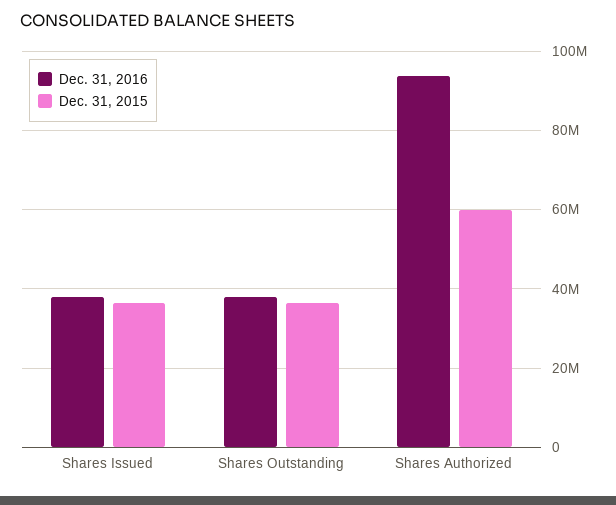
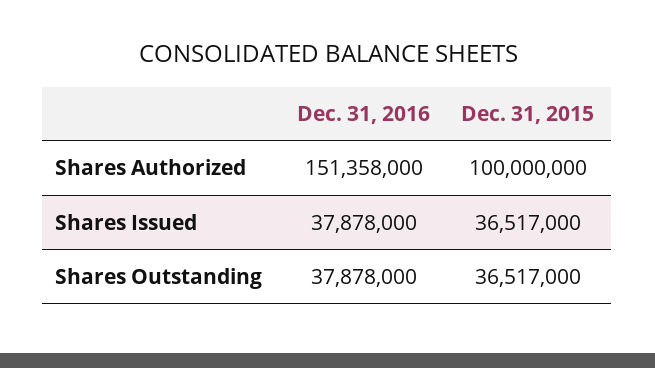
  {
    "Dec. 31, 2016": {
      "Shares Issued": 37878000,
      "Shares Outstanding": 37878000,
-     "Shares Authorized": 94000000
+     "Shares Authorized": 151358000
    },
    "Dec. 31, 2015": {
      "Shares Issued": 36517000,
      "Shares Outstanding": 36517000,
-     "Shares Authorized": 60000000
+     "Shares Authorized": 100000000
    }
  }

